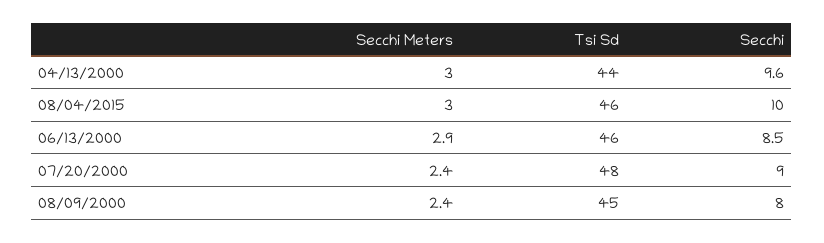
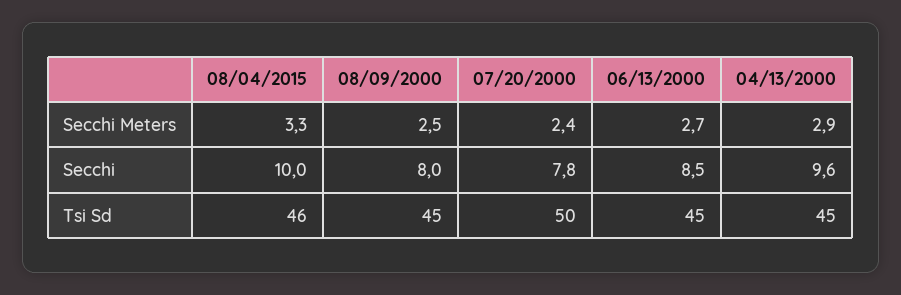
  {
    "Secchi Meters": {
-     "04/13/2000": 3,
+     "04/13/2000": 2.9,
-     "08/04/2015": 3,
+     "08/04/2015": 3.3,
-     "06/13/2000": 2.9,
+     "06/13/2000": 2.7,
      "07/20/2000": 2.4,
-     "08/09/2000": 2.4
+     "08/09/2000": 2.5
    },
    "Tsi Sd": {
-     "04/13/2000": 44,
+     "04/13/2000": 45,
      "08/04/2015": 46,
-     "06/13/2000": 46,
+     "06/13/2000": 45,
-     "07/20/2000": 48,
+     "07/20/2000": 50,
      "08/09/2000": 45
    },
    "Secchi": {
      "04/13/2000": 9.6,
      "08/04/2015": 10,
      "06/13/2000": 8.5,
-     "07/20/2000": 9,
+     "07/20/2000": 7.8,
      "08/09/2000": 8
    }
  }

